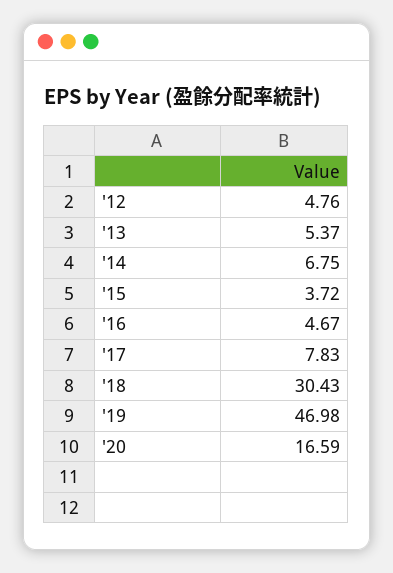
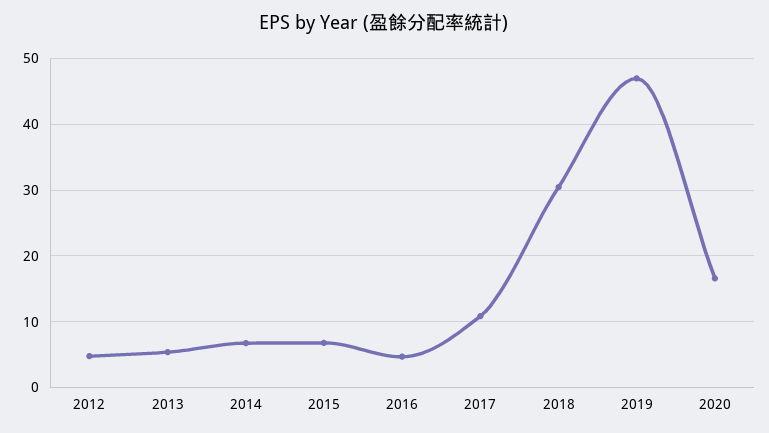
  {
    "'12": 4.76,
    "'13": 5.37,
    "'14": 6.75,
-   "'15": 3.72,
+   "'15": 7,
    "'16": 4.67,
-   "'17": 7.83,
+   "'17": 11,
    "'18": 30.43,
    "'19": 46.98,
    "'20": 16.59
  }

